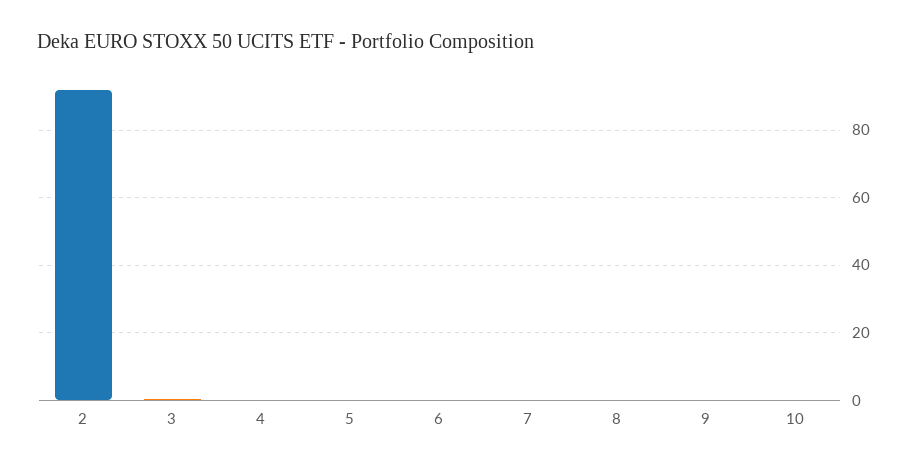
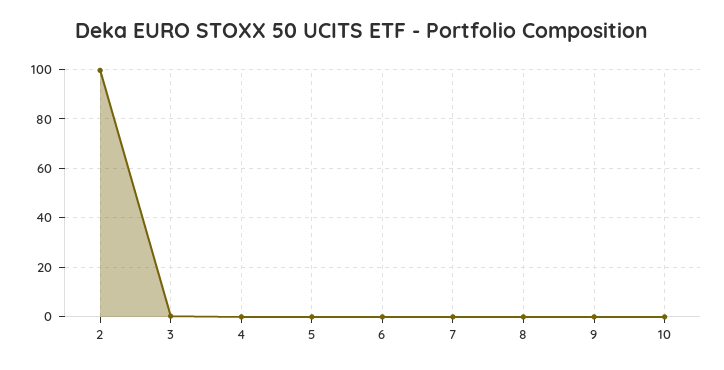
  {
-   "2": 92,
+   "2": 100,
    "3": 0,
    "4": 0,
    "5": 0,
    "6": 0,
    "7": 0,
    "8": 0,
    "9": 0,
    "10": 0
  }

